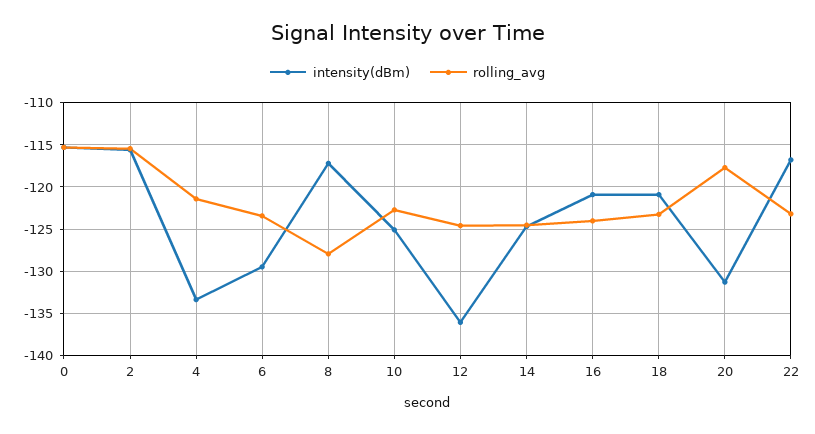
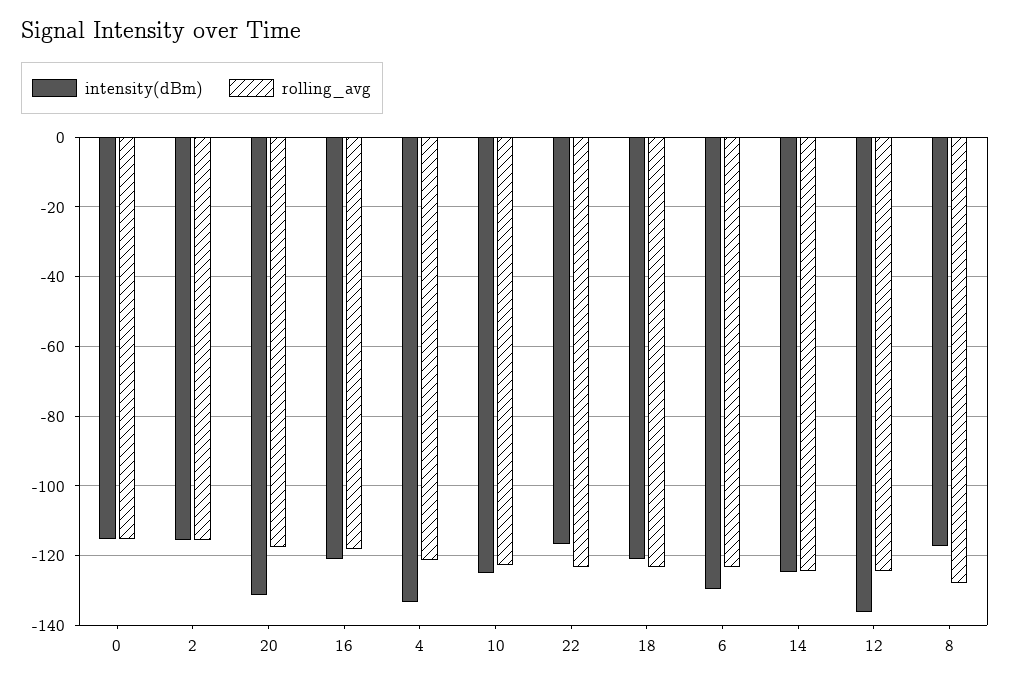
  {
    "intensity(dBm)": {
      "0": -115,
      "2": -116,
      "4": -133,
      "6": -130,
      "8": -117,
      "10": -125,
      "12": -136,
      "14": -125,
      "16": -121,
      "18": -121,
      "20": -131,
      "22": -117
    },
    "rolling_avg": {
      "0": -115,
      "2": -115,
      "4": -121,
      "6": -123,
      "8": -128,
      "10": -123,
      "12": -125,
      "14": -125,
-     "16": -124,
+     "16": -118,
      "18": -123,
      "20": -118,
      "22": -123
    }
  }

